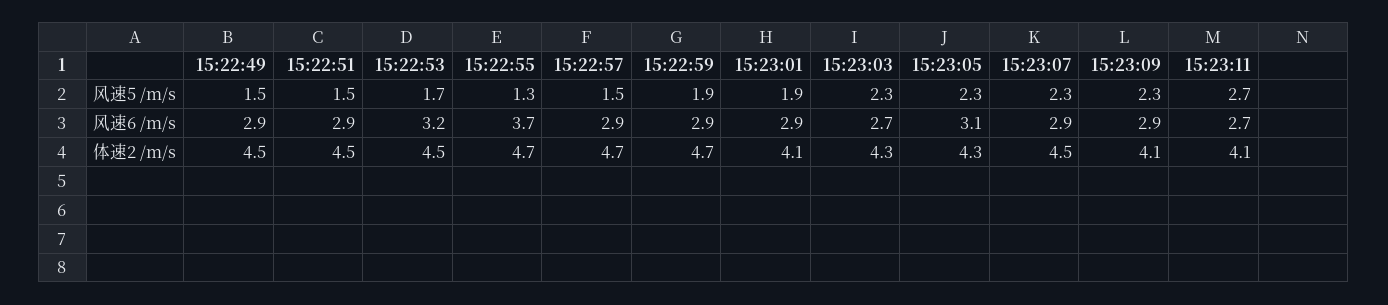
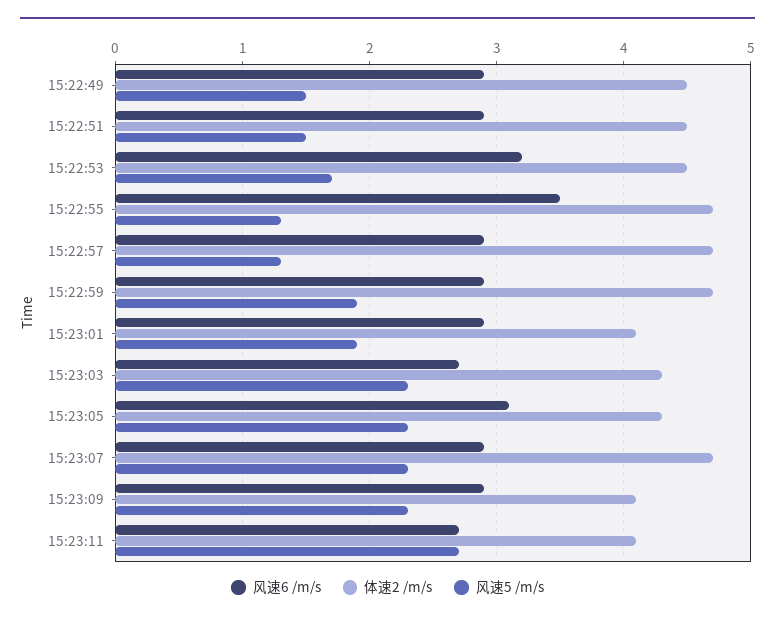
  {
    "风速5 /m/s": {
      "15:22:49": 1.5,
      "15:22:51": 1.5,
      "15:22:53": 1.7,
      "15:22:55": 1.3,
-     "15:22:57": 1.5,
+     "15:22:57": 1.3,
      "15:22:59": 1.9,
      "15:23:01": 1.9,
      "15:23:03": 2.3,
      "15:23:05": 2.3,
      "15:23:07": 2.3,
      "15:23:09": 2.3,
      "15:23:11": 2.7
    },
    "风速6 /m/s": {
      "15:22:49": 2.9,
      "15:22:51": 2.9,
      "15:22:53": 3.2,
-     "15:22:55": 3.7,
+     "15:22:55": 3.5,
      "15:22:57": 2.9,
      "15:22:59": 2.9,
      "15:23:01": 2.9,
      "15:23:03": 2.7,
      "15:23:05": 3.1,
      "15:23:07": 2.9,
      "15:23:09": 2.9,
      "15:23:11": 2.7
    },
    "体速2 /m/s": {
      "15:22:49": 4.5,
      "15:22:51": 4.5,
      "15:22:53": 4.5,
      "15:22:55": 4.7,
      "15:22:57": 4.7,
      "15:22:59": 4.7,
      "15:23:01": 4.1,
      "15:23:03": 4.3,
      "15:23:05": 4.3,
-     "15:23:07": 4.5,
+     "15:23:07": 4.7,
      "15:23:09": 4.1,
      "15:23:11": 4.1
    }
  }

